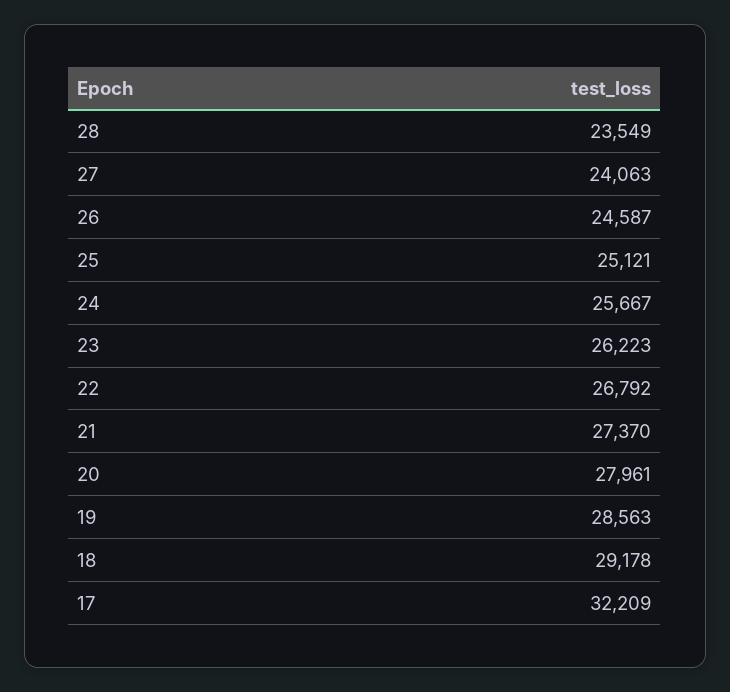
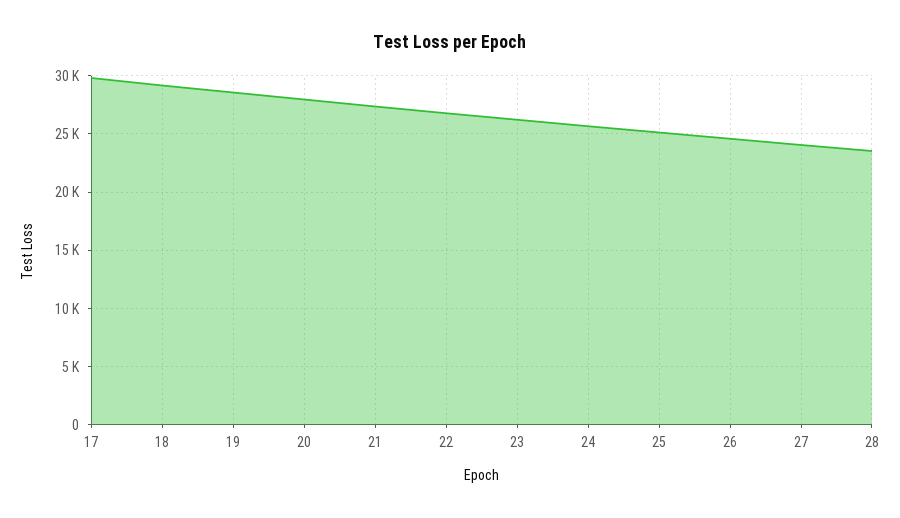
  {
    "28": 23549,
    "27": 24063,
    "26": 24587,
    "25": 25121,
    "24": 25667,
    "23": 26223,
    "22": 26792,
    "21": 27370,
    "20": 27961,
    "19": 28563,
    "18": 29178,
-   "17": 32209
+   "17": 30000
  }

